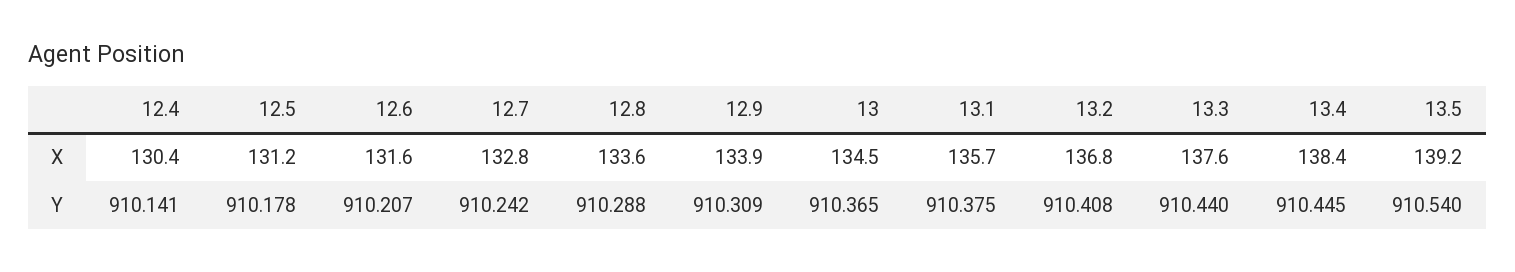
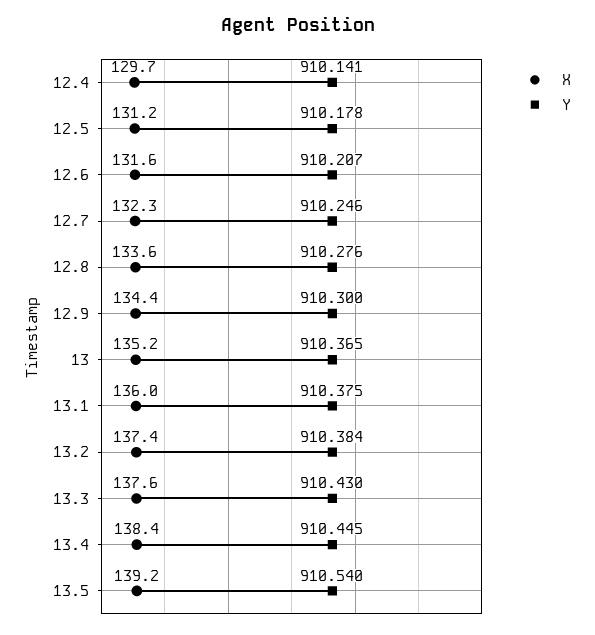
  {
    "X": {
-     "12.4": 130.4,
+     "12.4": 129.7,
      "12.5": 131.2,
      "12.6": 131.6,
-     "12.7": 132.8,
+     "12.7": 132.3,
      "12.8": 133.6,
-     "12.9": 133.9,
+     "12.9": 134.4,
-     "13": 134.5,
+     "13": 135.2,
-     "13.1": 135.7,
+     "13.1": 136,
-     "13.2": 136.8,
+     "13.2": 137.4,
      "13.3": 137.6,
      "13.4": 138.4,
      "13.5": 139.2
    },
    "Y": {
      "12.4": 910.141,
      "12.5": 910.178,
      "12.6": 910.207,
-     "12.7": 910.242,
+     "12.7": 910.246,
-     "12.8": 910.288,
+     "12.8": 910.276,
-     "12.9": 910.309,
+     "12.9": 910.3,
      "13": 910.365,
      "13.1": 910.375,
-     "13.2": 910.408,
+     "13.2": 910.384,
-     "13.3": 910.44,
+     "13.3": 910.43,
      "13.4": 910.445,
      "13.5": 910.54
    }
  }

